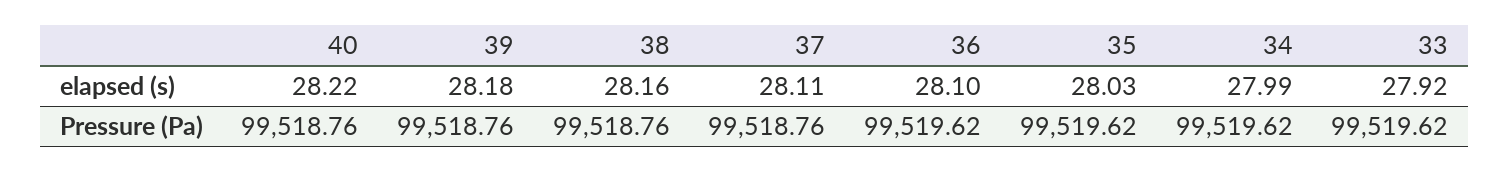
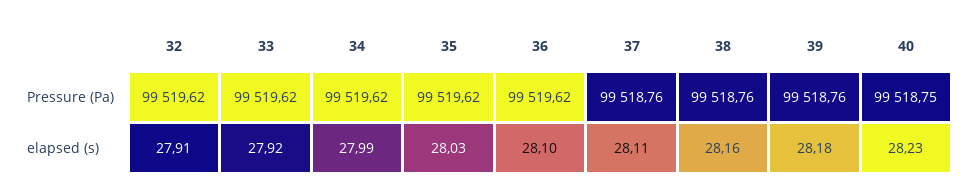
  {
    "40": {
-     "elapsed (s)": 28.22,
+     "elapsed (s)": 28.23,
-     "Pressure (Pa)": 99518.76
+     "Pressure (Pa)": 99518.75
    },
    "39": {
      "elapsed (s)": 28.18,
      "Pressure (Pa)": 99518.76
    },
    "38": {
      "elapsed (s)": 28.16,
      "Pressure (Pa)": 99518.76
    },
    "37": {
      "elapsed (s)": 28.11,
      "Pressure (Pa)": 99518.76
    },
    "36": {
      "elapsed (s)": 28.1,
      "Pressure (Pa)": 99519.62
    },
    "35": {
      "elapsed (s)": 28.03,
      "Pressure (Pa)": 99519.62
    },
    "34": {
      "elapsed (s)": 27.99,
      "Pressure (Pa)": 99519.62
    },
    "33": {
      "elapsed (s)": 27.92,
      "Pressure (Pa)": 99519.62
-   }
+   },
+   "32": {
+     "Pressure (Pa)": 99519.62,
+     "elapsed (s)": 27.91
+   }
  }

